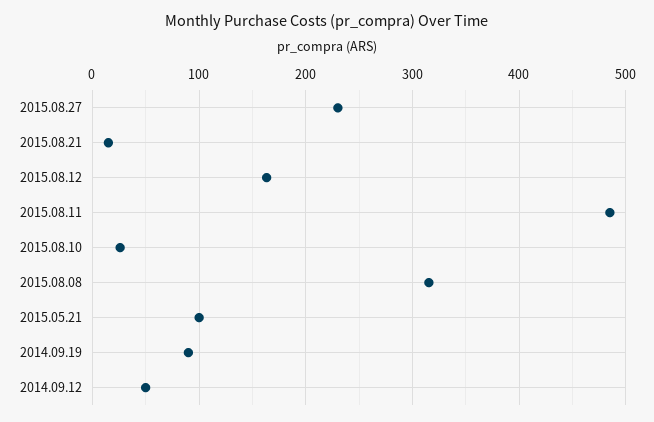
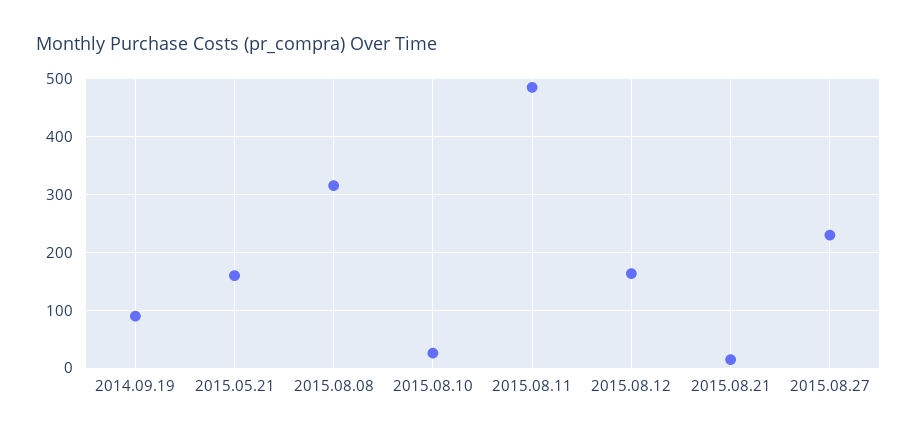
  {
    "2015.08.27": 230,
    "2015.08.21": 20,
    "2015.08.12": 160,
    "2015.08.11": 490,
    "2015.08.10": 30,
    "2015.08.08": 320,
-   "2015.05.21": 100,
+   "2015.05.21": 160,
-   "2014.09.19": 90,
+   "2014.09.19": 90
-   "2014.09.12": 50
  }

